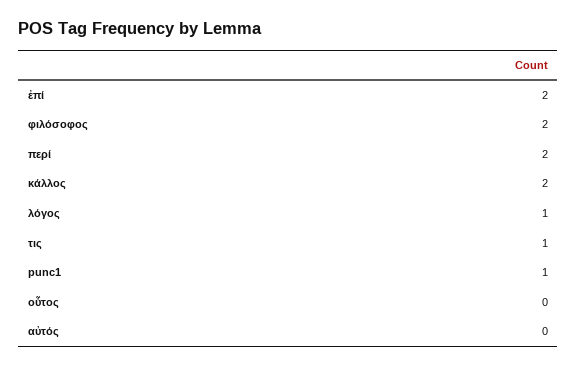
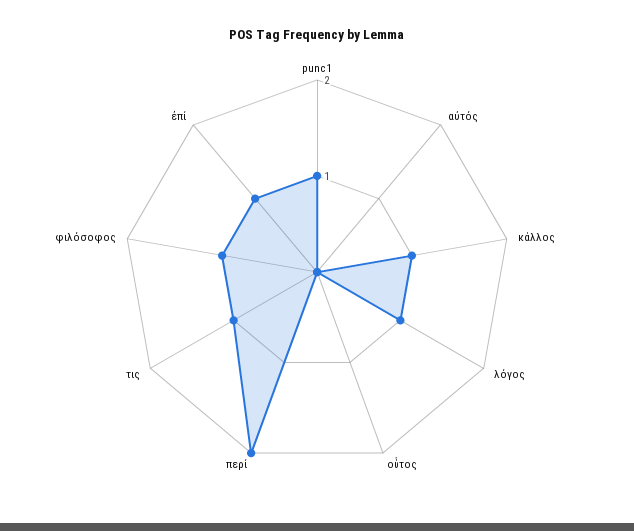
  {
-   "ἐπί": 2,
+   "ἐπί": 1,
-   "φιλόσοφος": 2,
+   "φιλόσοφος": 1,
    "περί": 2,
-   "κάλλος": 2,
+   "κάλλος": 1,
    "λόγος": 1,
    "τις": 1,
    "punc1": 1,
    "οὗτος": 0,
    "αὐτός": 0
  }

